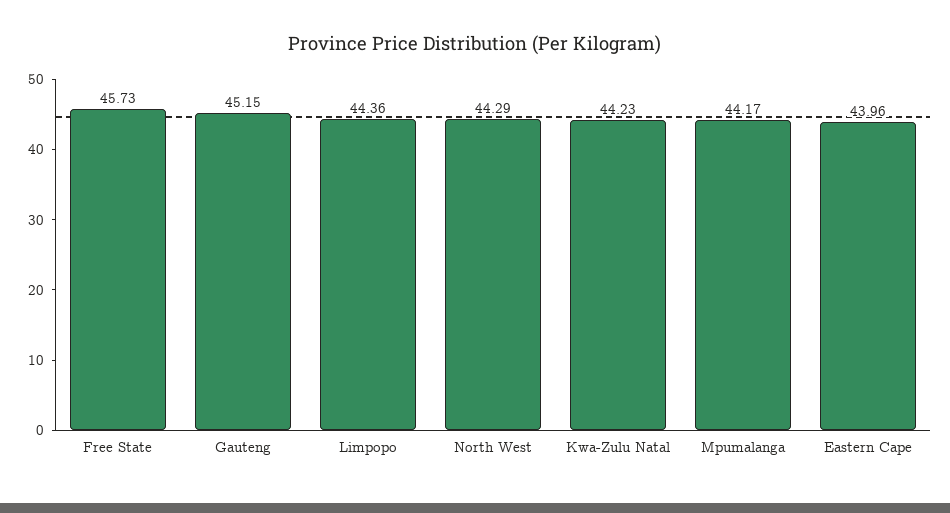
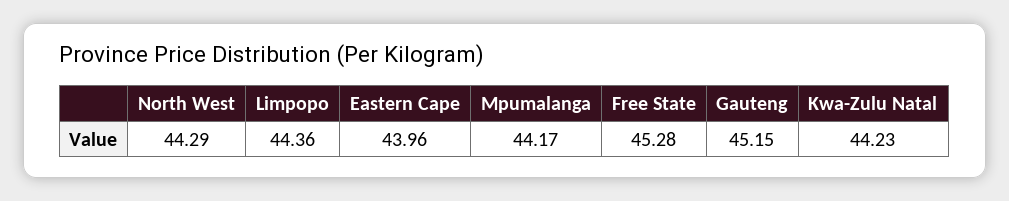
  {
-   "Free State": 45.73,
+   "Free State": 45.28,
    "Gauteng": 45.15,
    "Limpopo": 44.36,
    "North West": 44.29,
    "Kwa-Zulu Natal": 44.23,
    "Mpumalanga": 44.17,
    "Eastern Cape": 43.96
  }

